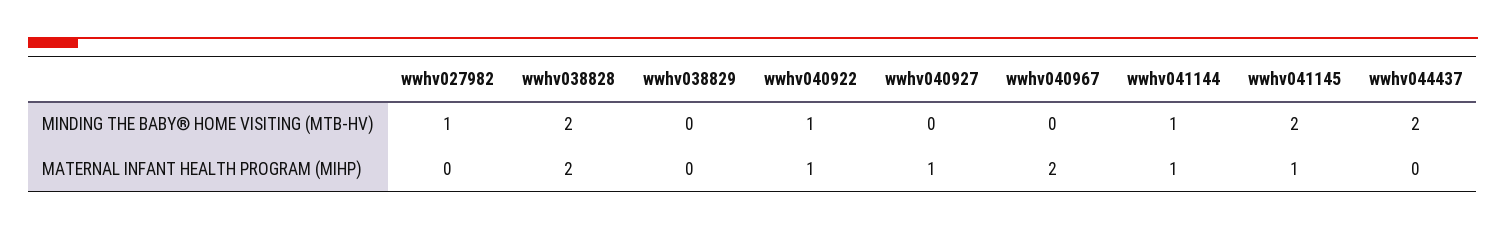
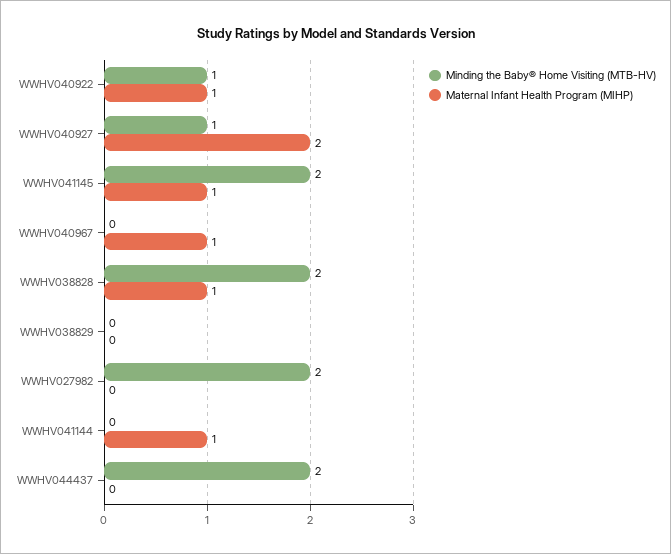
  {
    "MINDING THE BABY® HOME VISITING (MTB-HV)": {
-     "wwhv027982": 1,
+     "wwhv027982": 2,
      "wwhv038828": 2,
      "wwhv038829": 0,
      "wwhv040922": 1,
-     "wwhv040927": 0,
+     "wwhv040927": 1,
      "wwhv040967": 0,
-     "wwhv041144": 1,
+     "wwhv041144": 0,
      "wwhv041145": 2,
      "wwhv044437": 2
    },
    "MATERNAL INFANT HEALTH PROGRAM (MIHP)": {
      "wwhv027982": 0,
-     "wwhv038828": 2,
+     "wwhv038828": 1,
      "wwhv038829": 0,
      "wwhv040922": 1,
-     "wwhv040927": 1,
+     "wwhv040927": 2,
-     "wwhv040967": 2,
+     "wwhv040967": 1,
      "wwhv041144": 1,
      "wwhv041145": 1,
      "wwhv044437": 0
    }
  }

